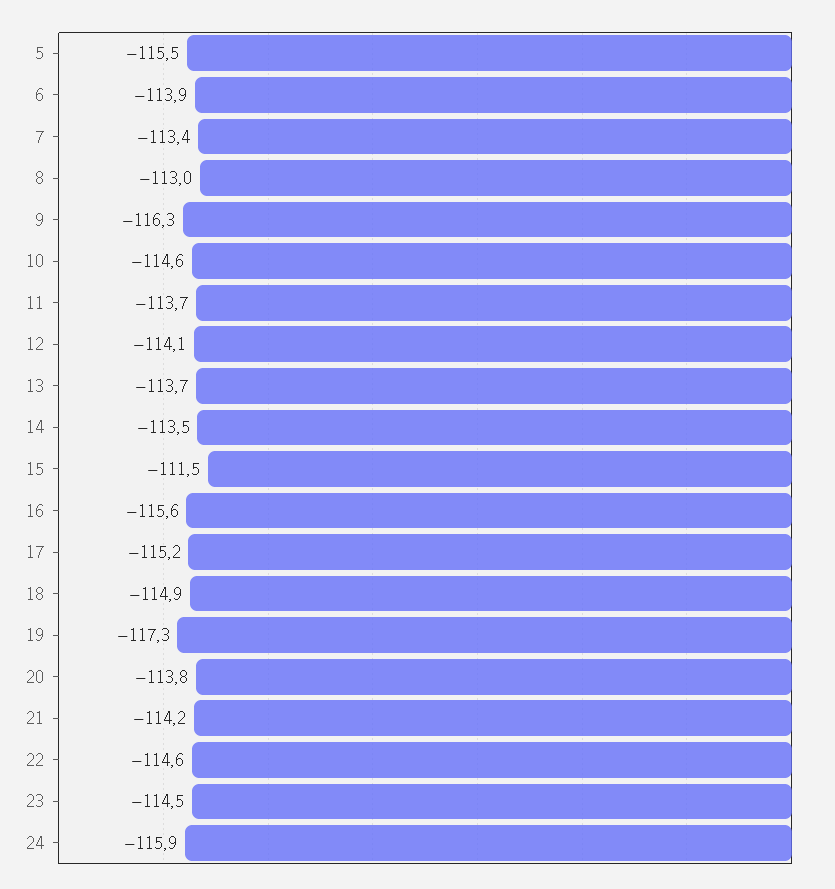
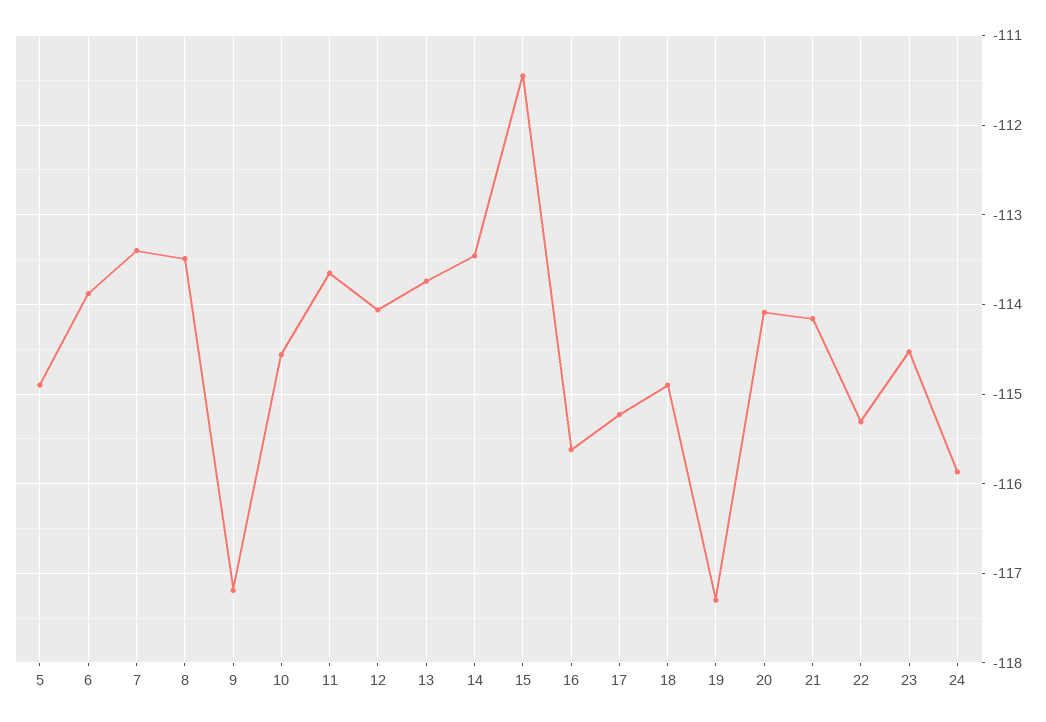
  {
-   "5": -115.5,
+   "5": -114.9,
    "6": -113.9,
    "7": -113.4,
-   "8": -113,
+   "8": -113.5,
-   "9": -116.3,
+   "9": -117.2,
    "10": -114.6,
    "11": -113.7,
    "12": -114.1,
    "13": -113.7,
    "14": -113.5,
    "15": -111.5,
    "16": -115.6,
    "17": -115.2,
    "18": -114.9,
    "19": -117.3,
-   "20": -113.8,
+   "20": -114.1,
    "21": -114.2,
-   "22": -114.6,
+   "22": -115.3,
    "23": -114.5,
    "24": -115.9
  }

